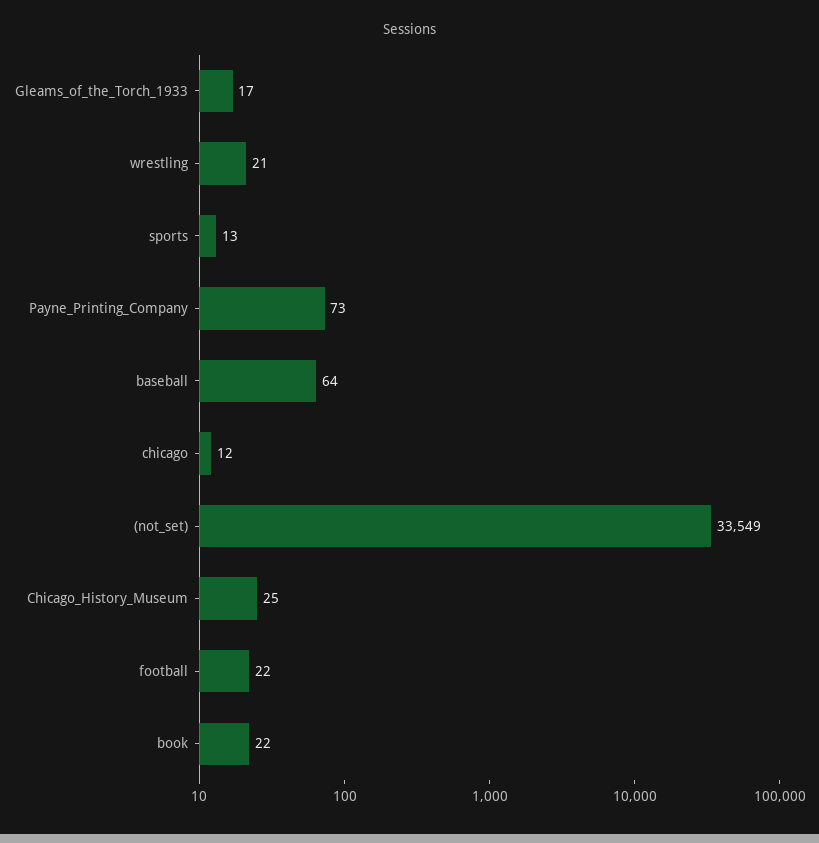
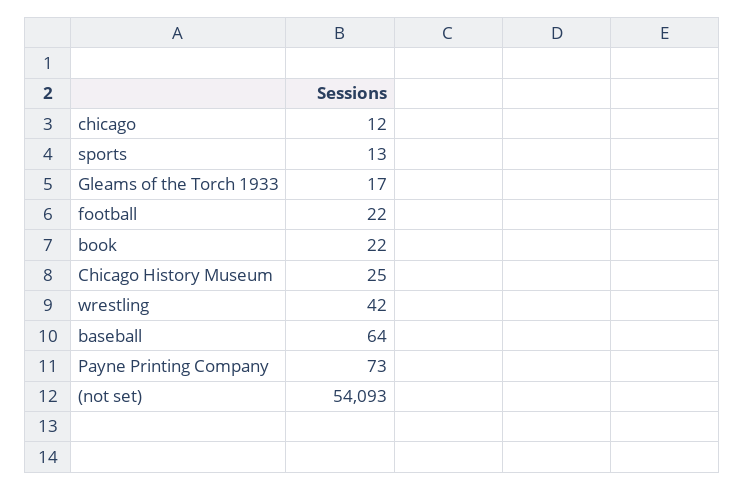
  {
    "Gleams_of_the_Torch_1933": 17,
-   "wrestling": 21,
+   "wrestling": 42,
    "sports": 13,
    "Payne_Printing_Company": 73,
    "baseball": 64,
    "chicago": 12,
-   "(not_set)": 33549,
+   "(not_set)": 54093,
    "Chicago_History_Museum": 25,
    "football": 22,
    "book": 22
  }

